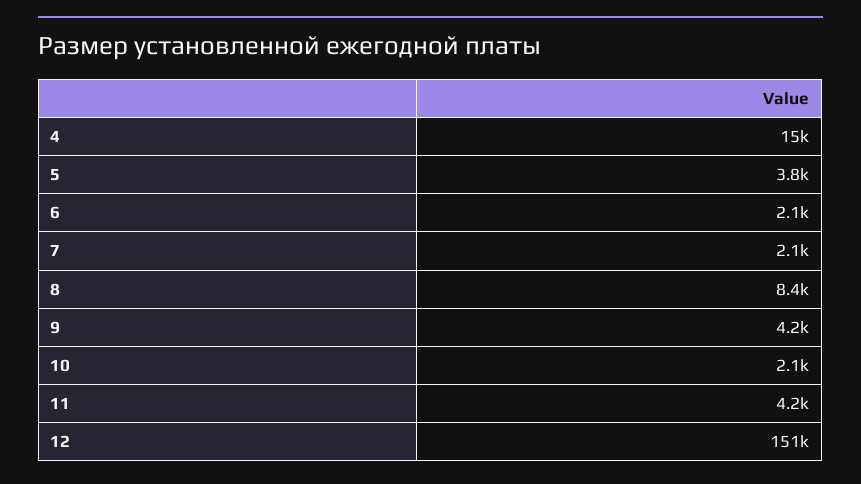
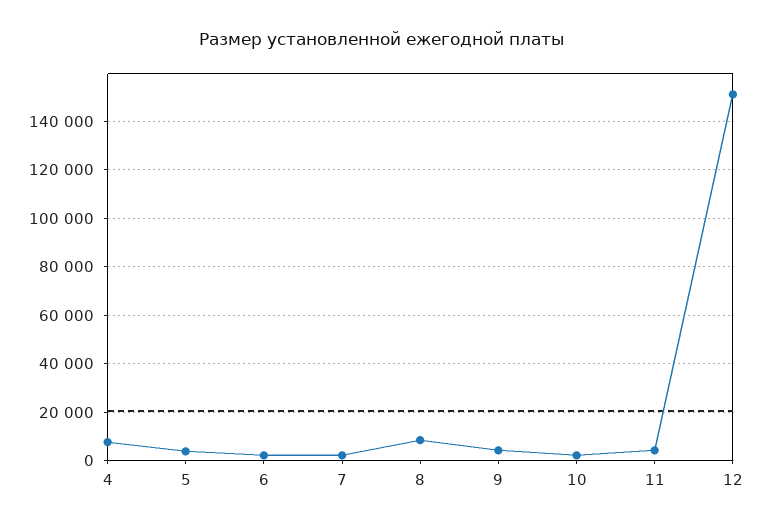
  {
-   "4": 15000,
+   "4": 7500,
    "5": 3800,
    "6": 2100,
    "7": 2100,
    "8": 8400,
    "9": 4200,
    "10": 2100,
    "11": 4200,
    "12": 151000
  }

